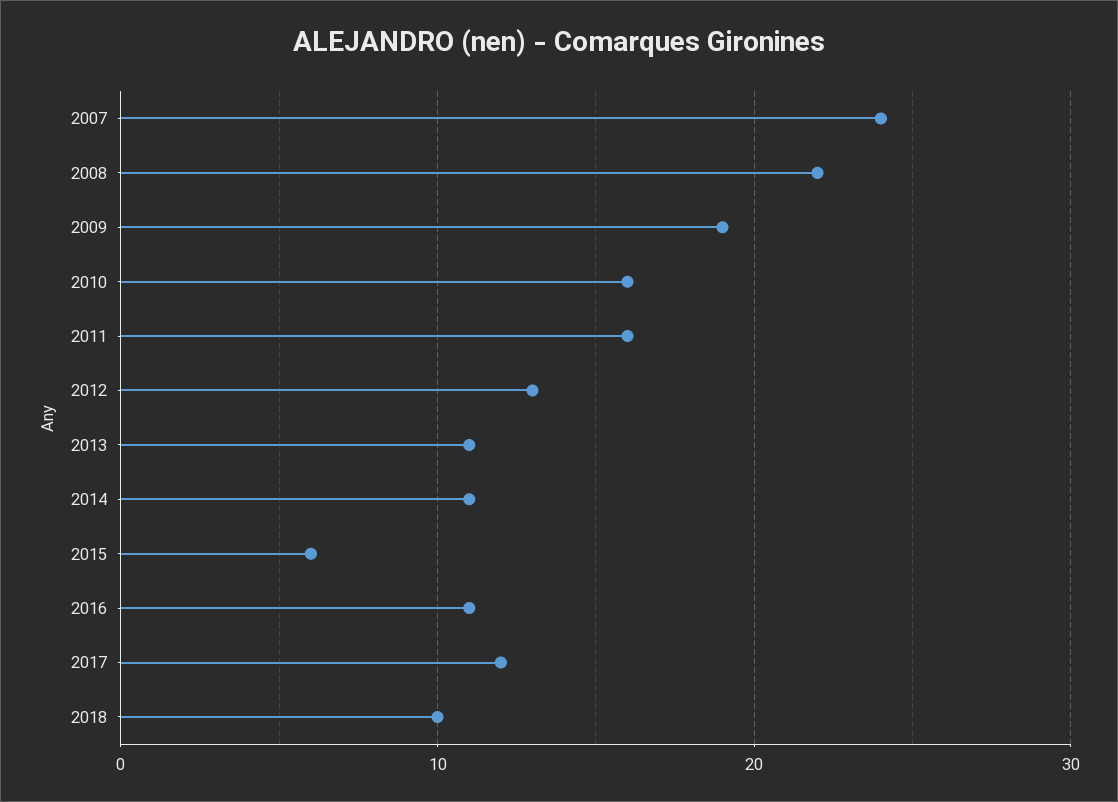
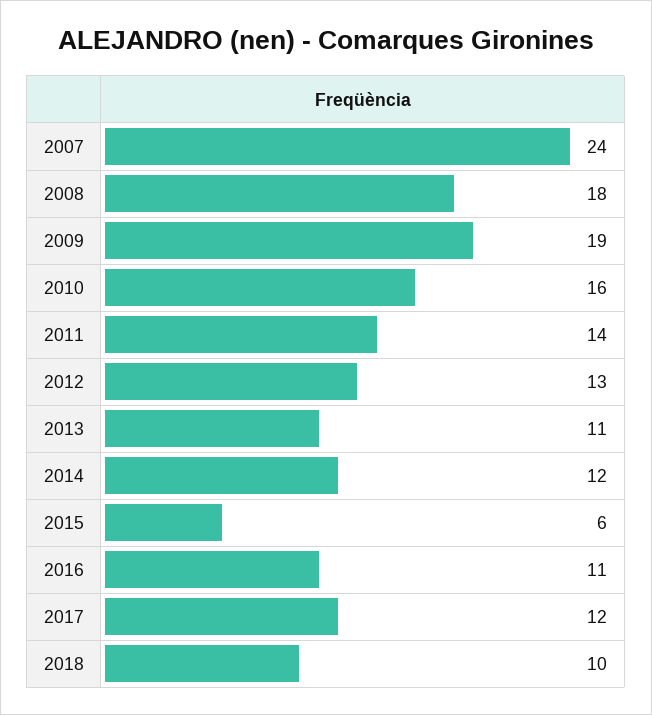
  {
    "2007": 24,
-   "2008": 22,
+   "2008": 18,
    "2009": 19,
    "2010": 16,
-   "2011": 16,
+   "2011": 14,
    "2012": 13,
    "2013": 11,
-   "2014": 11,
+   "2014": 12,
    "2015": 6,
    "2016": 11,
    "2017": 12,
    "2018": 10
  }

